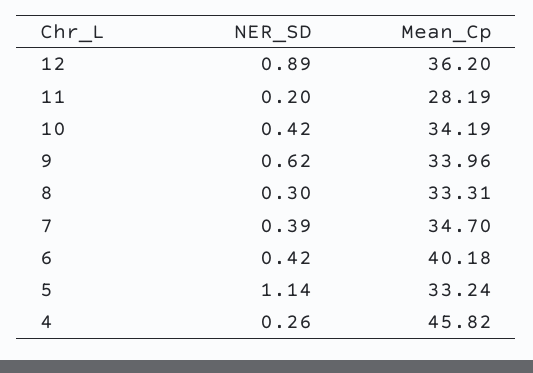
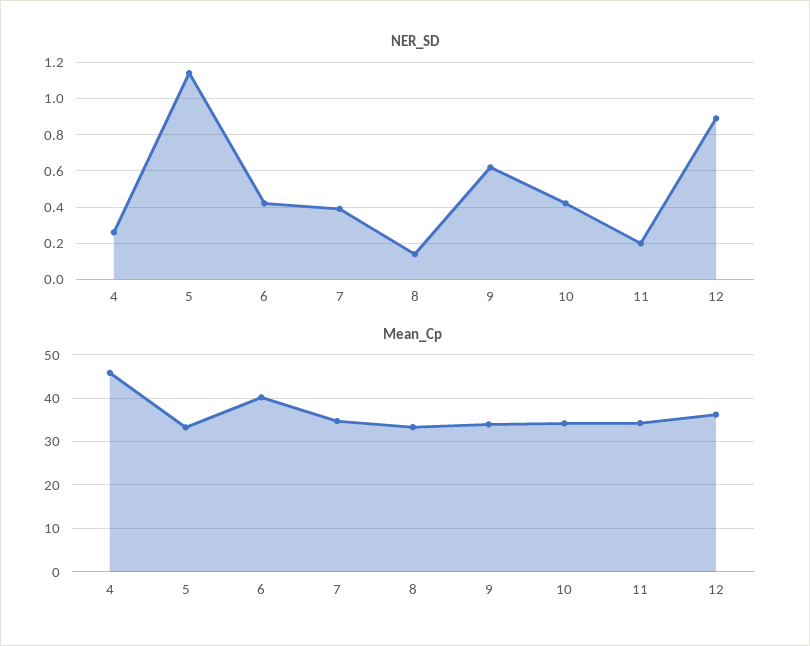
  {
    "NER_SD": {
      "12": 0.89,
      "11": 0.2,
      "10": 0.42,
      "9": 0.62,
-     "8": 0.3,
+     "8": 0.15,
      "7": 0.39,
      "6": 0.42,
      "5": 1.14,
      "4": 0.26
    },
    "Mean_Cp": {
      "12": 36.2,
-     "11": 28.19,
+     "11": 34,
      "10": 34.19,
      "9": 33.96,
      "8": 33.31,
      "7": 34.7,
      "6": 40.18,
      "5": 33.24,
      "4": 45.82
    }
  }

